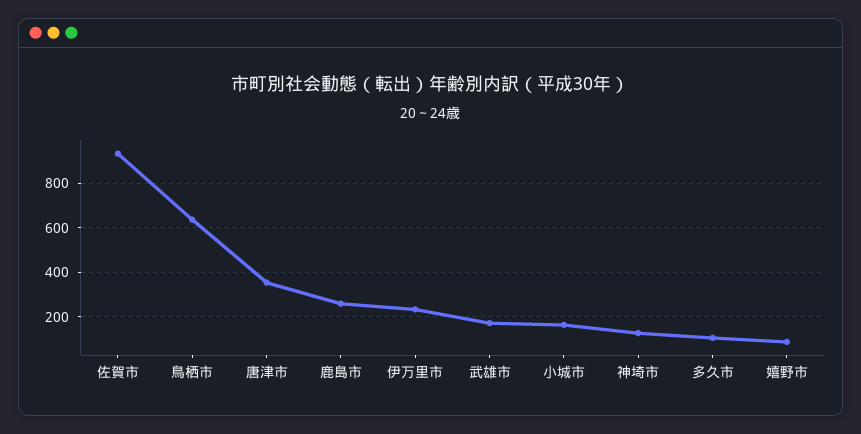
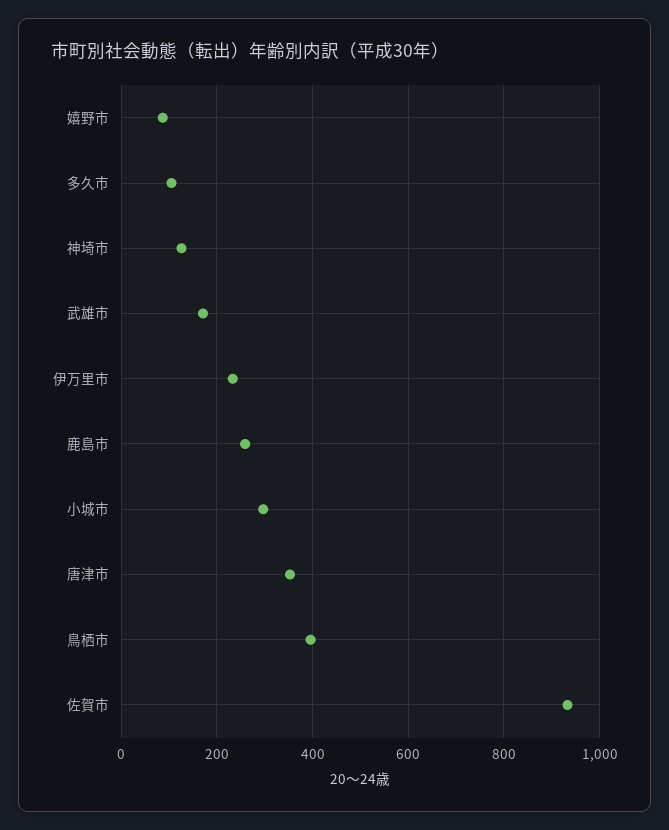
  {
    "佐賀市": 940,
-   "鳥栖市": 650,
+   "鳥栖市": 400,
    "唐津市": 360,
    "鹿島市": 260,
    "伊万里市": 240,
    "武雄市": 180,
-   "小城市": 150,
+   "小城市": 300,
    "神埼市": 120,
    "多久市": 100,
    "嬉野市": 80
  }

